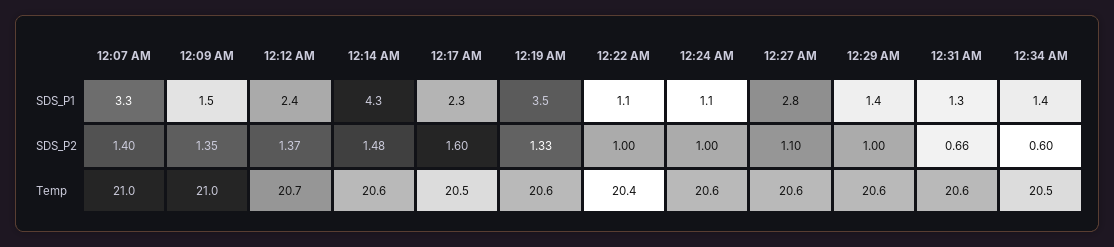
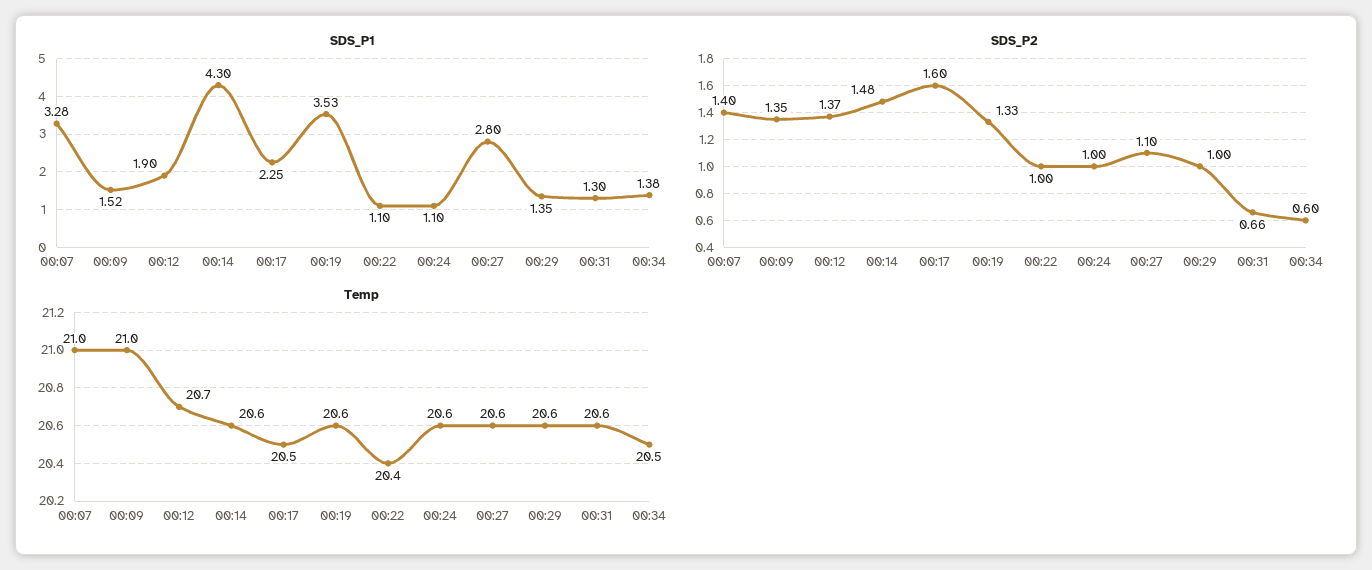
  {
    "SDS_P1": {
      "12:07 AM": 3.28,
      "12:09 AM": 1.52,
-     "12:12 AM": 2.4,
+     "12:12 AM": 1.9,
      "12:14 AM": 4.3,
      "12:17 AM": 2.25,
      "12:19 AM": 3.53,
      "12:22 AM": 1.1,
      "12:24 AM": 1.1,
      "12:27 AM": 2.8,
      "12:29 AM": 1.35,
      "12:31 AM": 1.3,
      "12:34 AM": 1.38
    },
    "SDS_P2": {
      "12:07 AM": 1.4,
      "12:09 AM": 1.35,
      "12:12 AM": 1.37,
      "12:14 AM": 1.48,
      "12:17 AM": 1.6,
      "12:19 AM": 1.33,
      "12:22 AM": 1,
      "12:24 AM": 1,
      "12:27 AM": 1.1,
      "12:29 AM": 1,
      "12:31 AM": 0.66,
      "12:34 AM": 0.6
    },
    "Temp": {
      "12:07 AM": 21,
      "12:09 AM": 21,
      "12:12 AM": 20.7,
      "12:14 AM": 20.6,
      "12:17 AM": 20.5,
      "12:19 AM": 20.6,
      "12:22 AM": 20.4,
      "12:24 AM": 20.6,
      "12:27 AM": 20.6,
      "12:29 AM": 20.6,
      "12:31 AM": 20.6,
      "12:34 AM": 20.5
    }
  }

